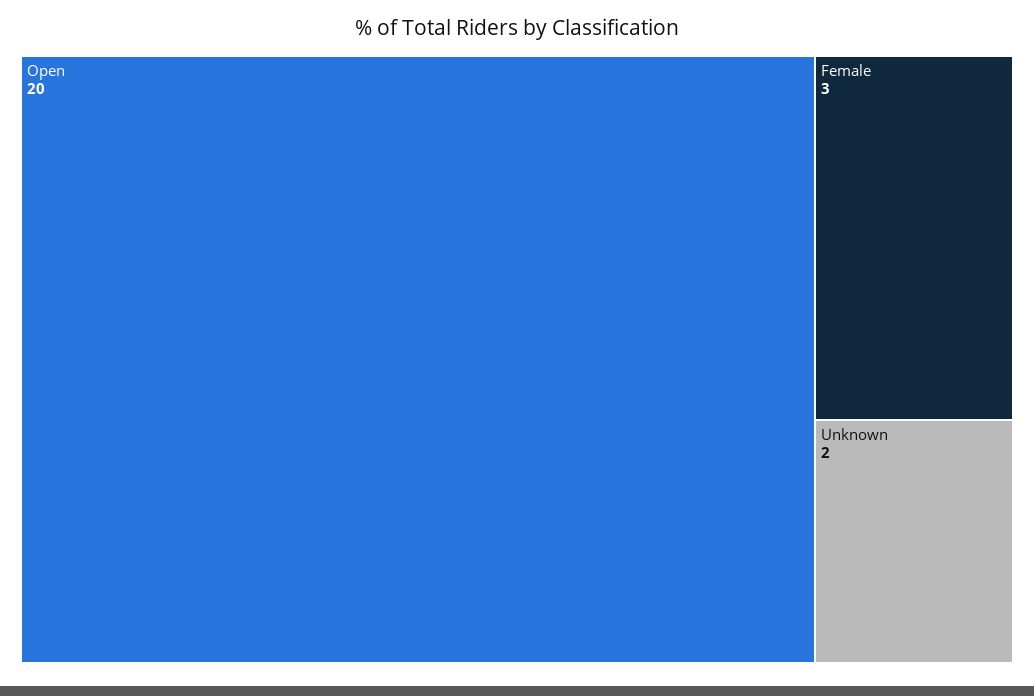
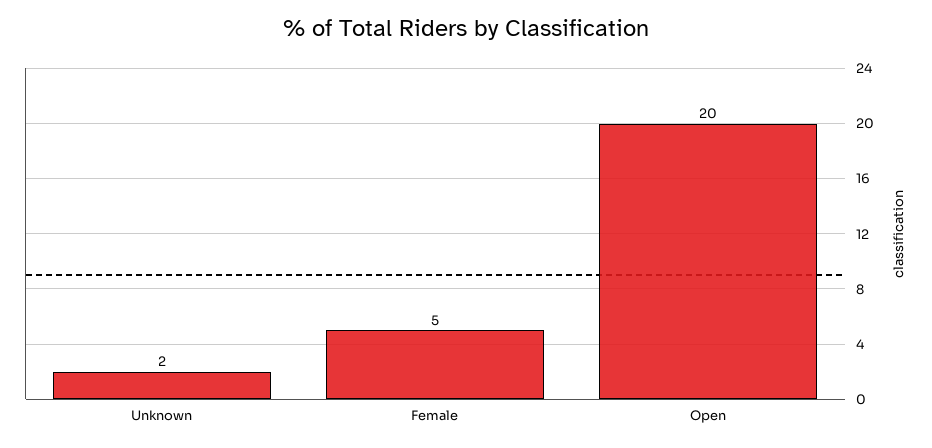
  {
    "Open": 20,
-   "Female": 3,
+   "Female": 5,
    "Unknown": 2
  }

